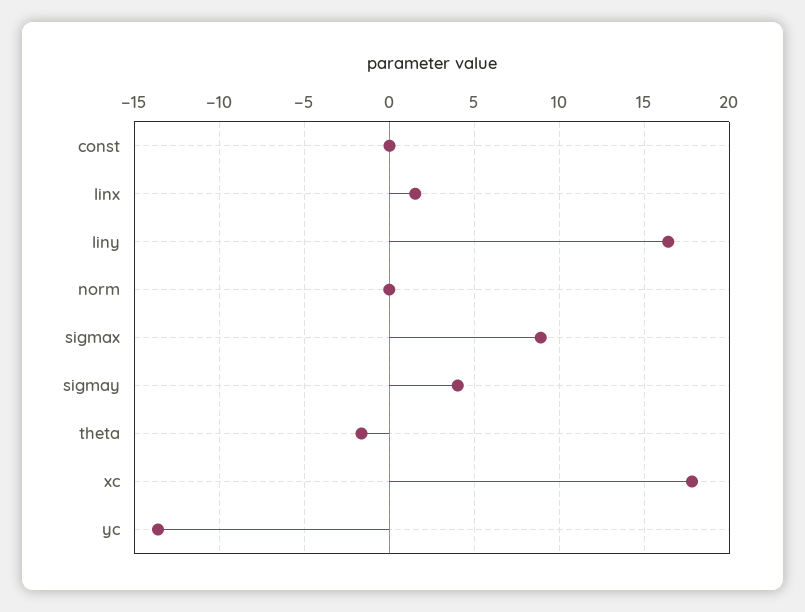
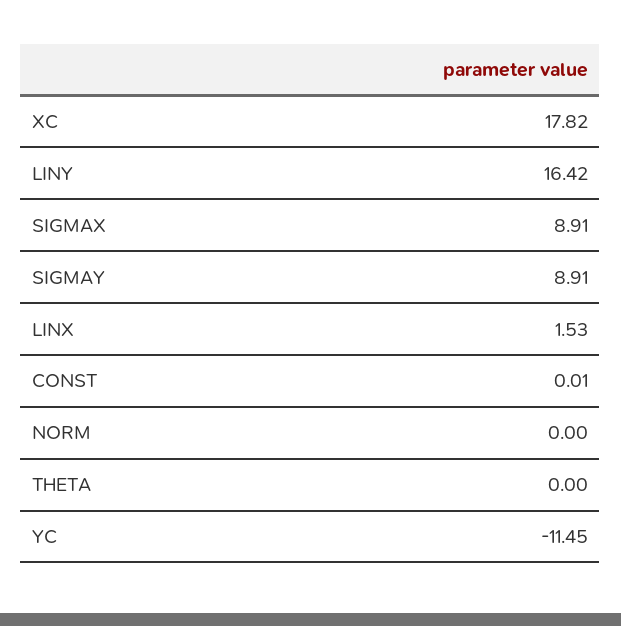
  {
    "const": 0.01,
    "linx": 1.53,
    "liny": 16.42,
    "norm": 0,
    "sigmax": 8.91,
-   "sigmay": 4,
+   "sigmay": 8.91,
-   "theta": -1.5,
+   "theta": 0,
    "xc": 17.82,
-   "yc": -13.5
+   "yc": -11.45
  }

